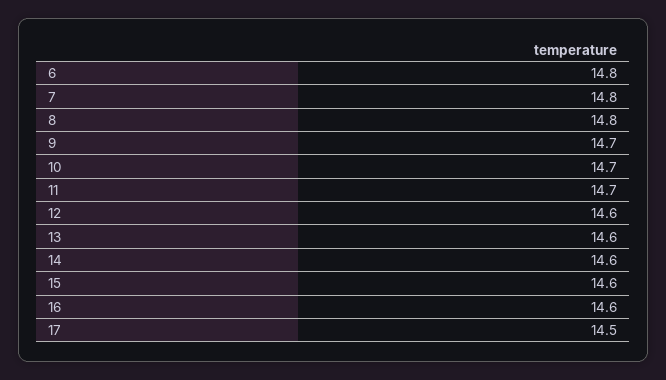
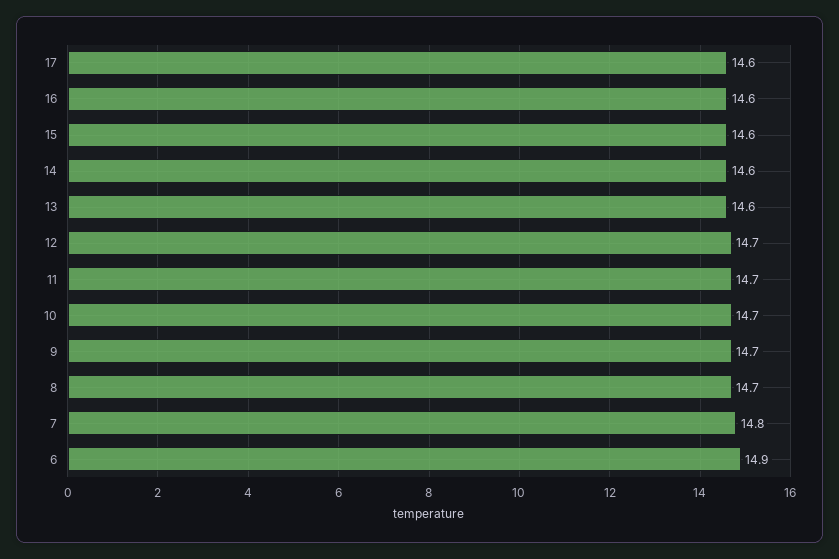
  {
-   "6": 14.8,
+   "6": 14.9,
    "7": 14.8,
-   "8": 14.8,
+   "8": 14.7,
    "9": 14.7,
    "10": 14.7,
    "11": 14.7,
-   "12": 14.6,
+   "12": 14.7,
    "13": 14.6,
    "14": 14.6,
    "15": 14.6,
    "16": 14.6,
-   "17": 14.5
+   "17": 14.6
  }

